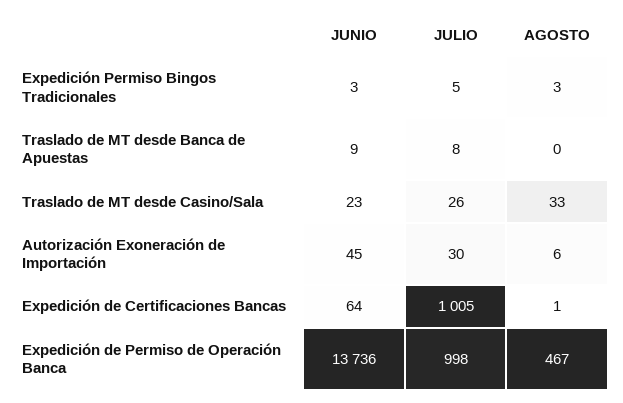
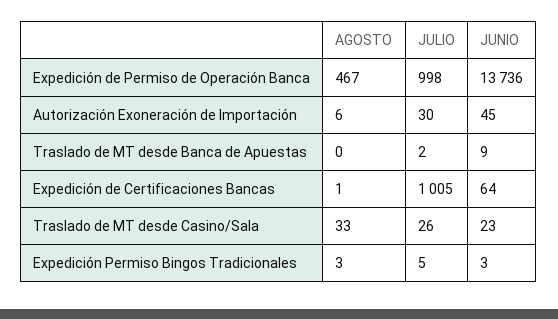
  {
    "JUNIO": {
      "Expedición Permiso Bingos Tradicionales": 3,
      "Traslado de MT desde Banca de Apuestas": 9,
      "Traslado de MT desde Casino/Sala": 23,
      "Autorización Exoneración de Importación": 45,
      "Expedición de Certificaciones Bancas": 64,
      "Expedición de Permiso de Operación Banca": 13736
    },
    "JULIO": {
      "Expedición Permiso Bingos Tradicionales": 5,
-     "Traslado de MT desde Banca de Apuestas": 8,
+     "Traslado de MT desde Banca de Apuestas": 2,
      "Traslado de MT desde Casino/Sala": 26,
      "Autorización Exoneración de Importación": 30,
      "Expedición de Certificaciones Bancas": 1005,
      "Expedición de Permiso de Operación Banca": 998
    },
    "AGOSTO": {
      "Expedición Permiso Bingos Tradicionales": 3,
      "Traslado de MT desde Banca de Apuestas": 0,
      "Traslado de MT desde Casino/Sala": 33,
      "Autorización Exoneración de Importación": 6,
      "Expedición de Certificaciones Bancas": 1,
      "Expedición de Permiso de Operación Banca": 467
    }
  }

